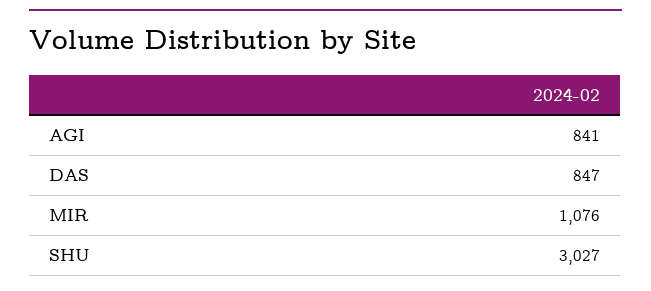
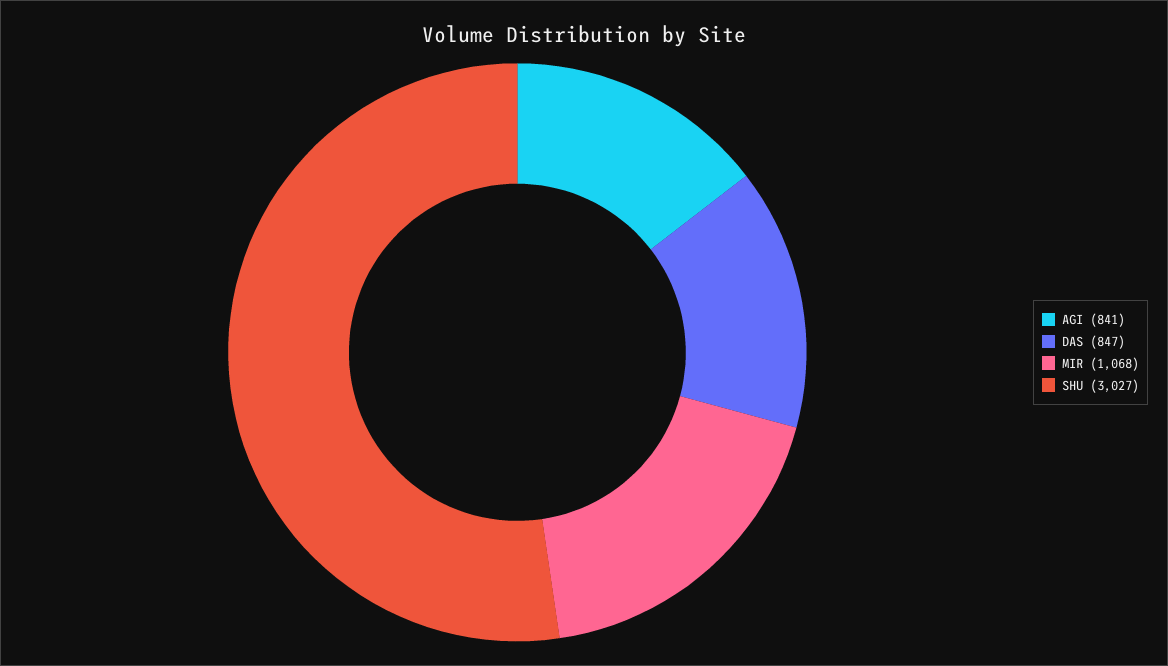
  {
    "AGI": 841,
    "DAS": 847,
-   "MIR": 1076,
+   "MIR": 1068,
    "SHU": 3027
  }

